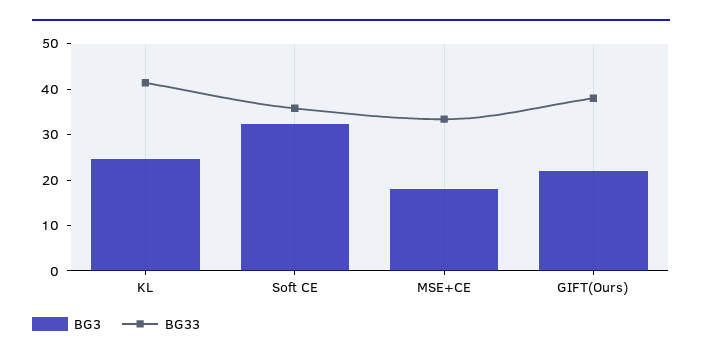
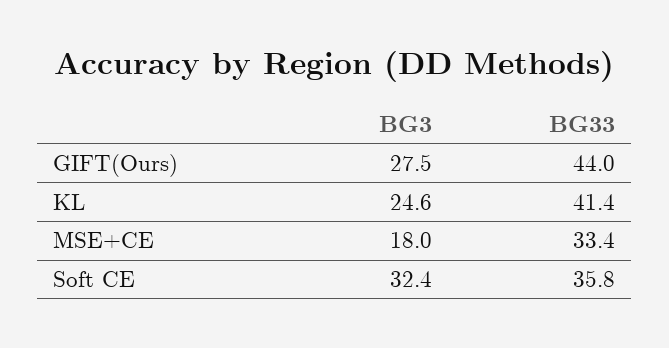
  {
    "BG3": {
      "KL": 24.6,
      "Soft CE": 32.4,
      "MSE+CE": 18,
-     "GIFT(Ours)": 22
+     "GIFT(Ours)": 27.5
    },
    "BG33": {
      "KL": 41.4,
      "Soft CE": 35.8,
      "MSE+CE": 33.4,
-     "GIFT(Ours)": 38
+     "GIFT(Ours)": 44
    }
  }

